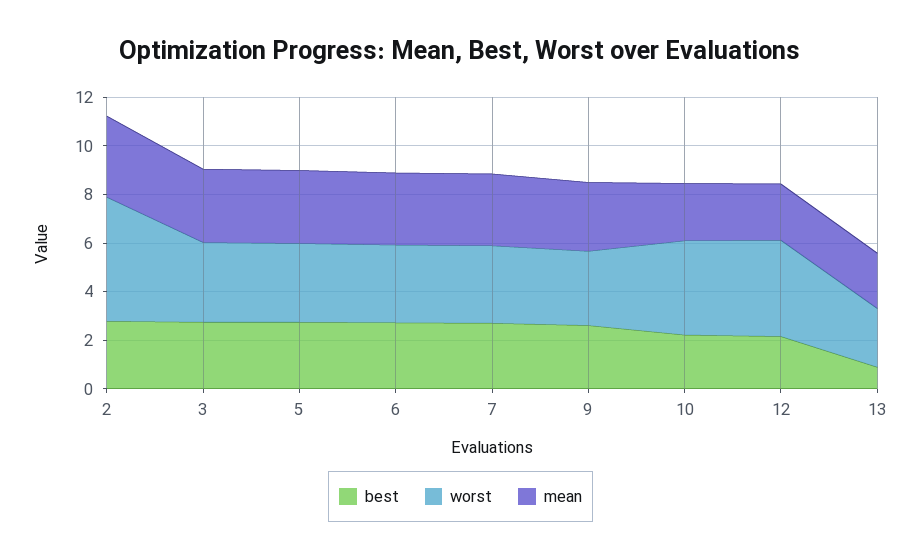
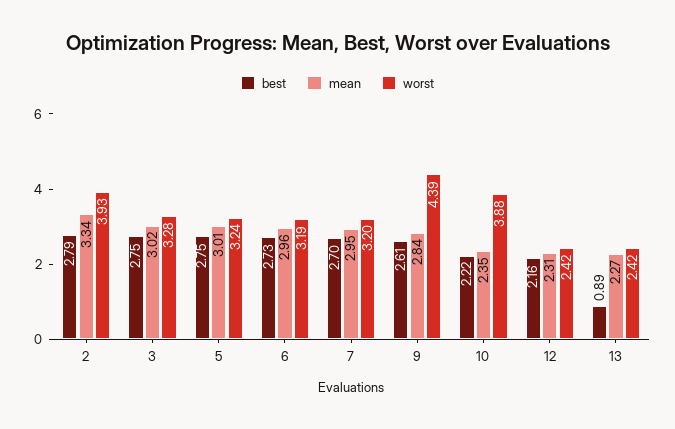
  {
    "best": {
      "2": 2.79,
      "3": 2.75,
      "5": 2.75,
      "6": 2.73,
      "7": 2.7,
      "9": 2.61,
      "10": 2.22,
      "12": 2.16,
      "13": 0.89
    },
    "worst": {
-     "2": 5,
+     "2": 3.93,
      "3": 3.28,
      "5": 3.24,
      "6": 3.19,
      "7": 3.2,
-     "9": 3,
+     "9": 4.39,
      "10": 3.88,
-     "12": 4,
+     "12": 2.42,
      "13": 2.42
    },
    "mean": {
      "2": 3.34,
      "3": 3.02,
      "5": 3.01,
      "6": 2.96,
      "7": 2.95,
      "9": 2.84,
      "10": 2.35,
      "12": 2.31,
      "13": 2.27
    }
  }

